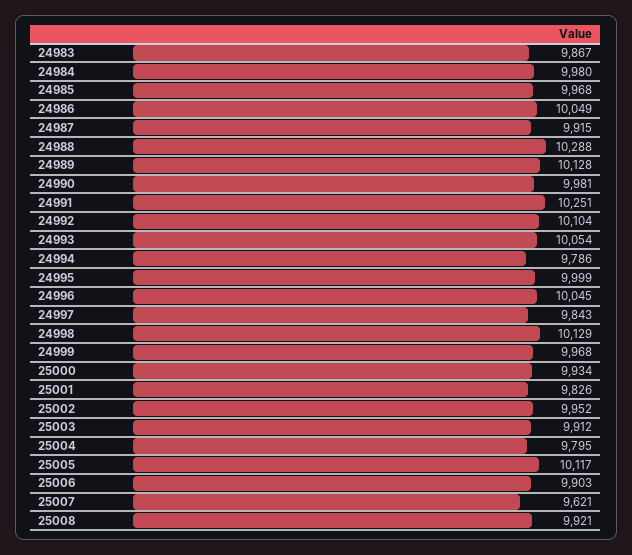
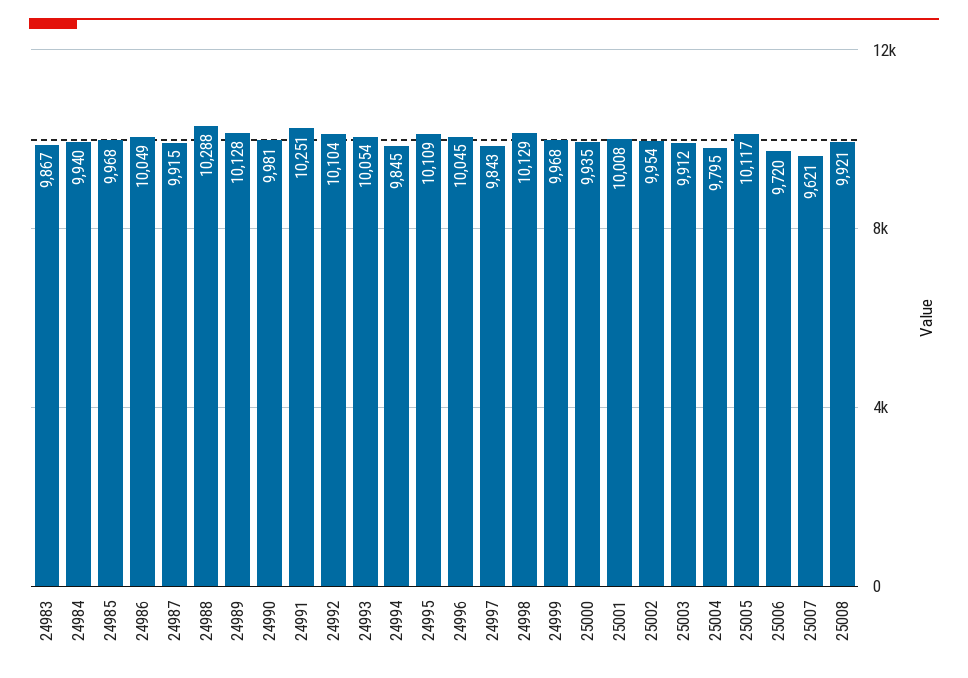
  {
    "24983": 9867,
-   "24984": 9980,
+   "24984": 9940,
    "24985": 9968,
    "24986": 10049,
    "24987": 9915,
    "24988": 10288,
    "24989": 10128,
    "24990": 9981,
    "24991": 10251,
    "24992": 10104,
    "24993": 10054,
-   "24994": 9786,
+   "24994": 9845,
-   "24995": 9999,
+   "24995": 10109,
    "24996": 10045,
    "24997": 9843,
    "24998": 10129,
    "24999": 9968,
-   "25000": 9934,
+   "25000": 9935,
-   "25001": 9826,
+   "25001": 10008,
-   "25002": 9952,
+   "25002": 9954,
    "25003": 9912,
    "25004": 9795,
    "25005": 10117,
-   "25006": 9903,
+   "25006": 9720,
    "25007": 9621,
    "25008": 9921
  }

